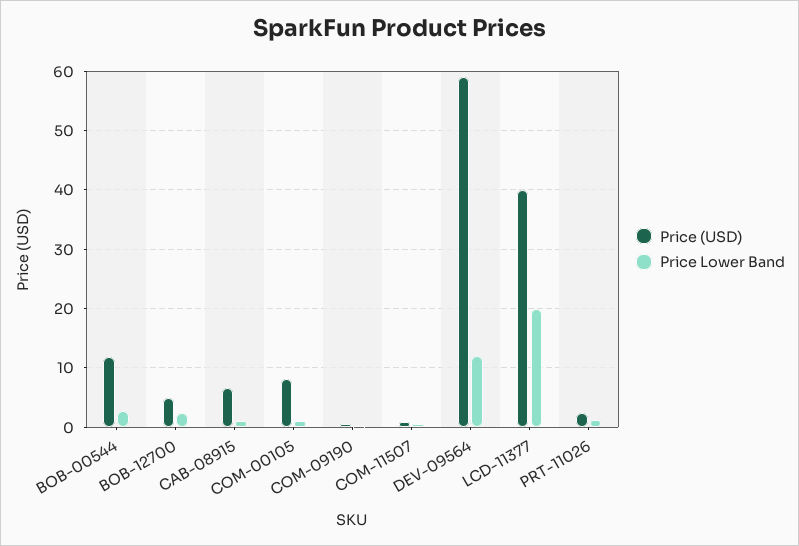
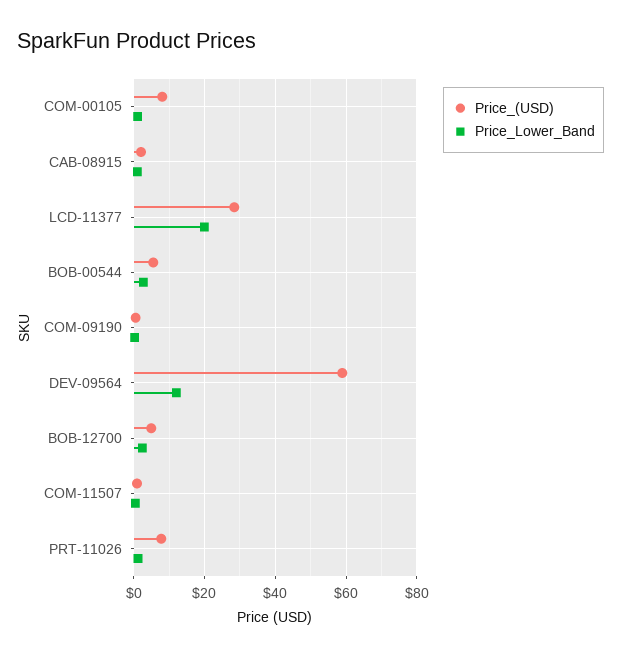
  {
    "Price (USD)": {
-     "BOB-00544": 12,
+     "BOB-00544": 6,
      "BOB-12700": 4,
-     "CAB-08915": 6,
+     "CAB-08915": 2,
      "COM-00105": 8,
      "COM-09190": 0,
      "COM-11507": 0,
      "DEV-09564": 58,
-     "LCD-11377": 40,
+     "LCD-11377": 28,
-     "PRT-11026": 2
+     "PRT-11026": 8
    },
    "Price Lower Band": {
      "BOB-00544": 2,
      "BOB-12700": 2,
      "CAB-08915": 2,
      "COM-00105": 2,
      "COM-09190": 0,
      "COM-11507": 0,
      "DEV-09564": 12,
      "LCD-11377": 20,
      "PRT-11026": 2
    }
  }

